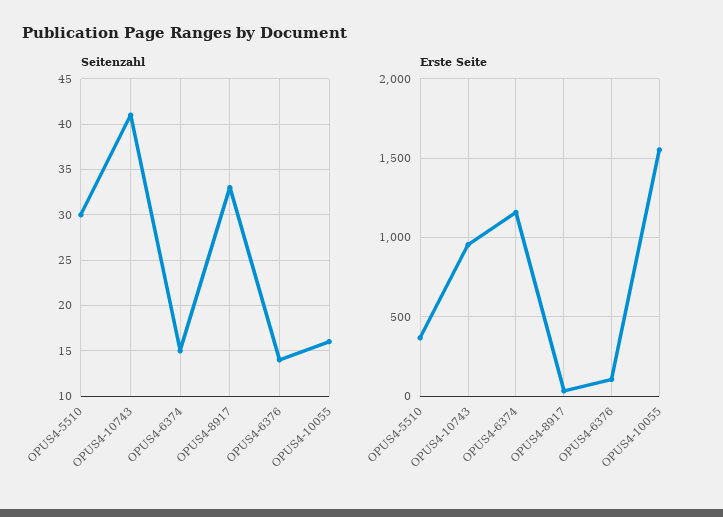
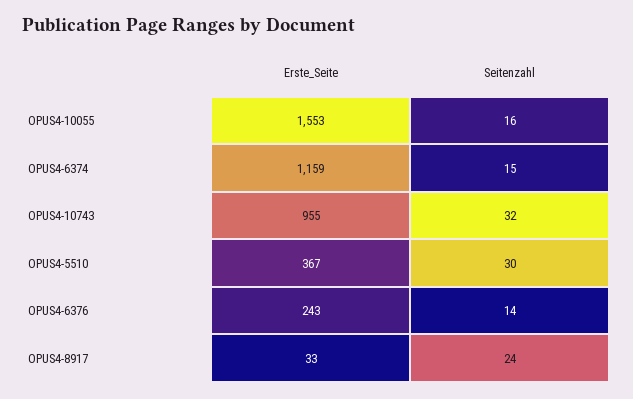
  {
    "Seitenzahl": {
      "OPUS4-5510": 30,
-     "OPUS4-10743": 41,
+     "OPUS4-10743": 32,
      "OPUS4-6374": 15,
-     "OPUS4-8917": 33,
+     "OPUS4-8917": 24,
      "OPUS4-6376": 14,
      "OPUS4-10055": 16
    },
    "Erste Seite": {
      "OPUS4-5510": 367,
      "OPUS4-10743": 955,
      "OPUS4-6374": 1159,
      "OPUS4-8917": 33,
-     "OPUS4-6376": 100,
+     "OPUS4-6376": 243,
      "OPUS4-10055": 1553
    }
  }

